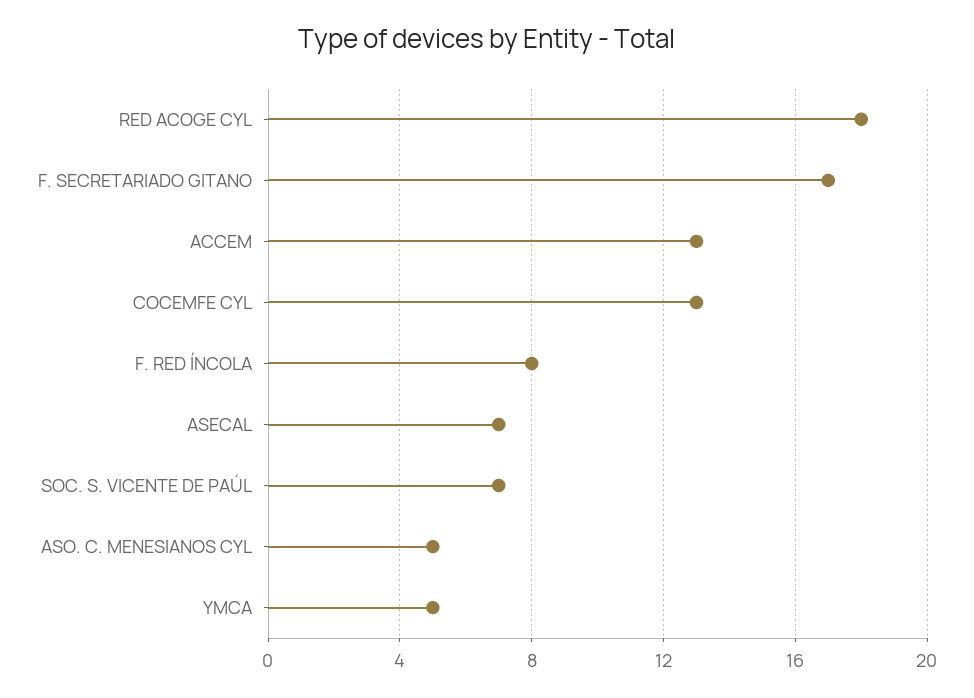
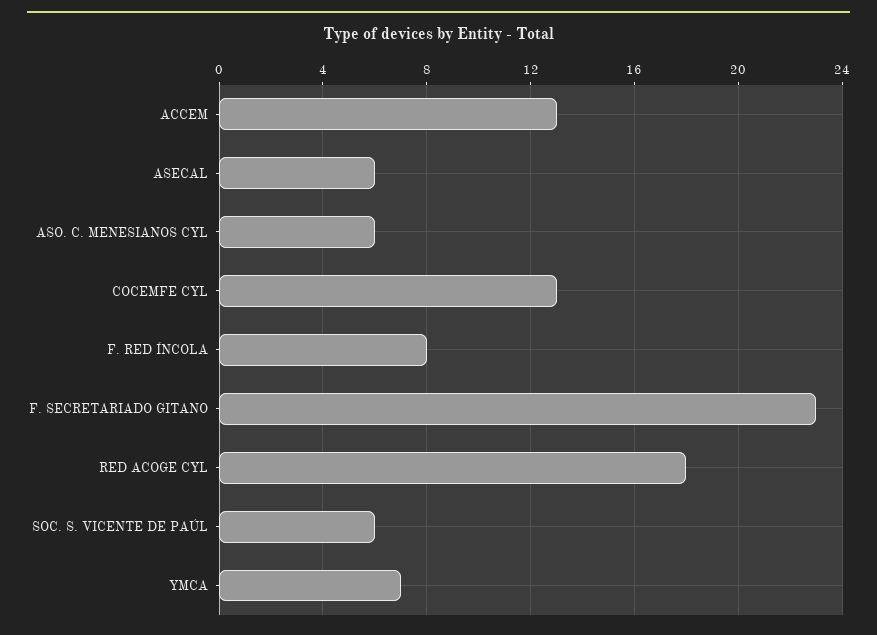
  {
    "RED ACOGE CYL": 18,
-   "F. SECRETARIADO GITANO": 17,
+   "F. SECRETARIADO GITANO": 23,
    "ACCEM": 13,
    "COCEMFE CYL": 13,
    "F. RED ÍNCOLA": 8,
-   "ASECAL": 7,
+   "ASECAL": 6,
-   "SOC. S. VICENTE DE PAÚL": 7,
+   "SOC. S. VICENTE DE PAÚL": 6,
-   "ASO. C. MENESIANOS CYL": 5,
+   "ASO. C. MENESIANOS CYL": 6,
-   "YMCA": 5
+   "YMCA": 7
  }

